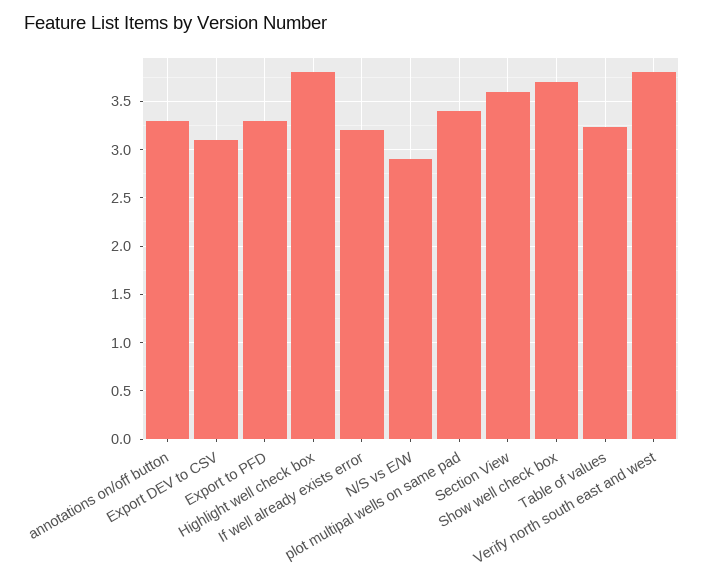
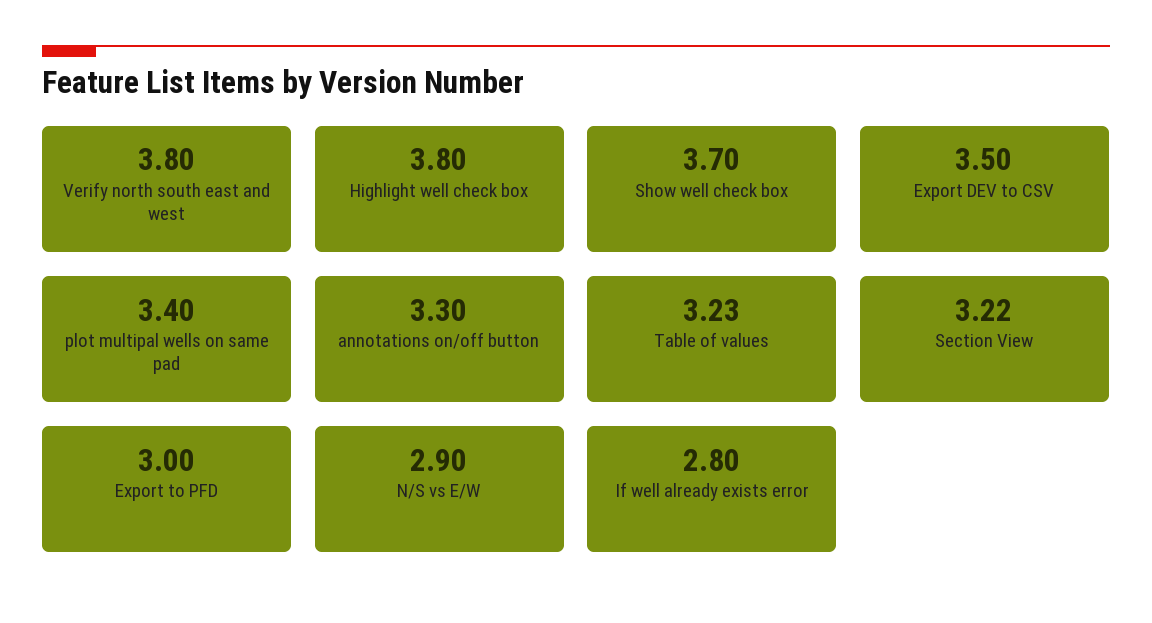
  {
    "annotations on/off button": 3.3,
-   "Export DEV to CSV": 3.1,
+   "Export DEV to CSV": 3.5,
-   "Export to PFD": 3.3,
+   "Export to PFD": 3,
    "Highlight well check box": 3.8,
-   "If well already exists error": 3.2,
+   "If well already exists error": 2.8,
    "N/S vs E/W": 2.9,
    "plot multipal wells on same pad": 3.4,
-   "Section View": 3.6,
+   "Section View": 3.22,
    "Show well check box": 3.7,
    "Table of values": 3.23,
    "Verify north south east and west": 3.8
  }

